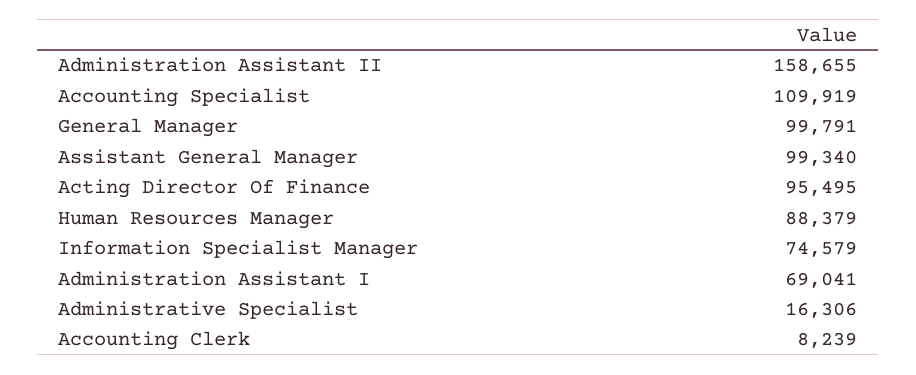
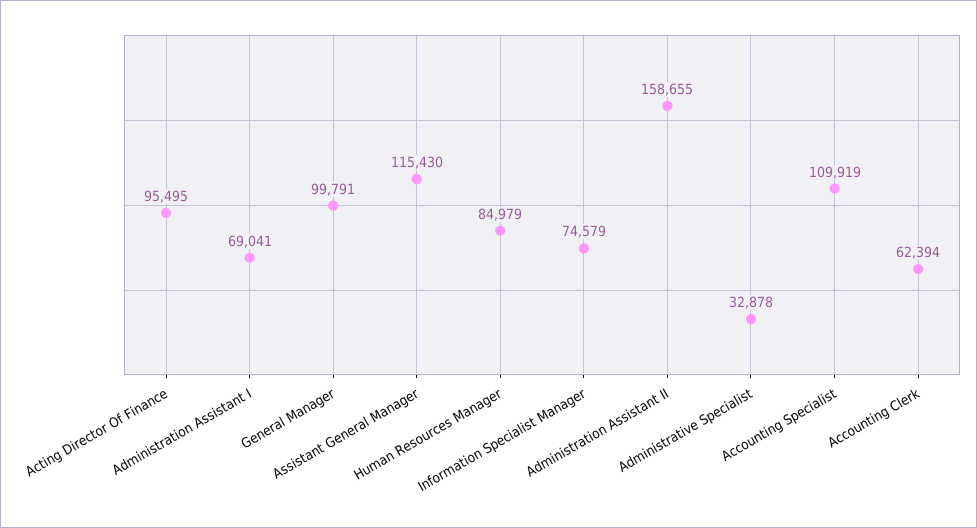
  {
    "Administration Assistant II": 158655,
    "Accounting Specialist": 109919,
    "General Manager": 99791,
-   "Assistant General Manager": 99340,
+   "Assistant General Manager": 115430,
    "Acting Director Of Finance": 95495,
-   "Human Resources Manager": 88379,
+   "Human Resources Manager": 84979,
    "Information Specialist Manager": 74579,
    "Administration Assistant I": 69041,
-   "Administrative Specialist": 16306,
+   "Administrative Specialist": 32878,
-   "Accounting Clerk": 8239
+   "Accounting Clerk": 62394
  }

